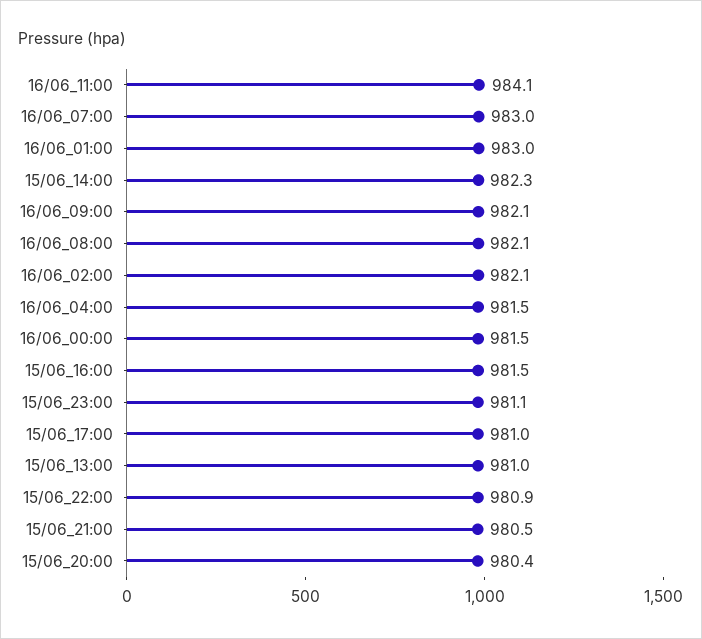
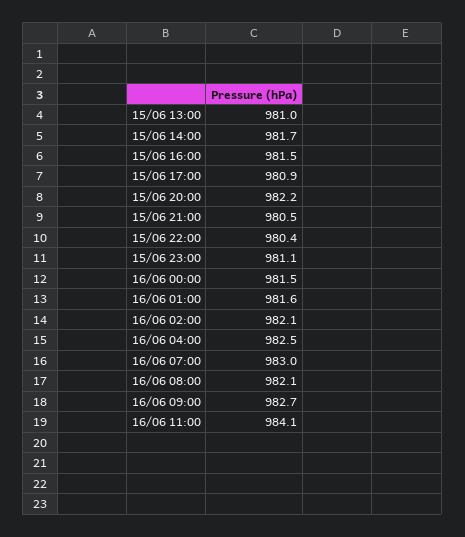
  {
    "16/06_11:00": 984.1,
    "16/06_07:00": 983,
-   "16/06_01:00": 983,
+   "16/06_01:00": 981.6,
-   "15/06_14:00": 982.3,
+   "15/06_14:00": 981.7,
-   "16/06_09:00": 982.1,
+   "16/06_09:00": 982.7,
    "16/06_08:00": 982.1,
    "16/06_02:00": 982.1,
-   "16/06_04:00": 981.5,
+   "16/06_04:00": 982.5,
    "16/06_00:00": 981.5,
    "15/06_16:00": 981.5,
    "15/06_23:00": 981.1,
-   "15/06_17:00": 981,
+   "15/06_17:00": 980.9,
    "15/06_13:00": 981,
-   "15/06_22:00": 980.9,
+   "15/06_22:00": 980.4,
    "15/06_21:00": 980.5,
-   "15/06_20:00": 980.4
+   "15/06_20:00": 982.2
  }

